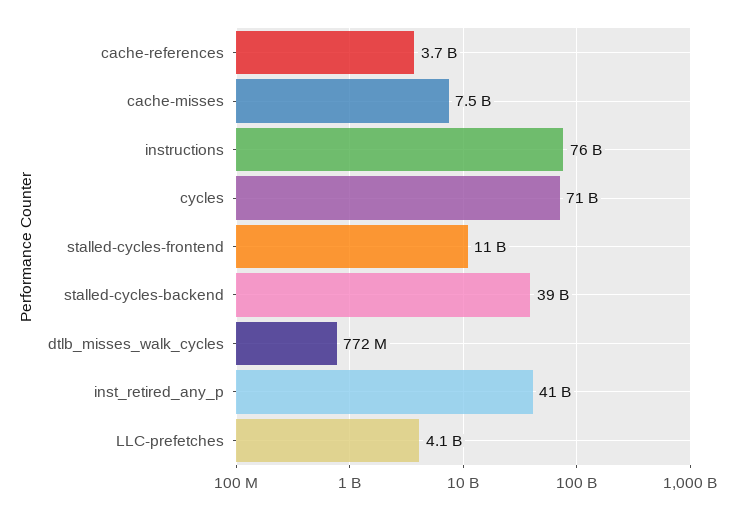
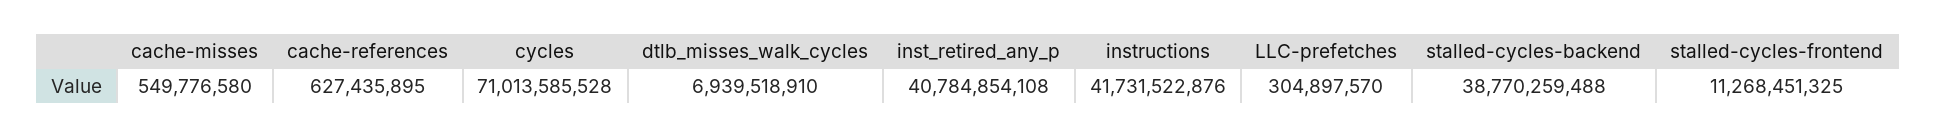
  {
-   "cache-references": 3700000000,
+   "cache-references": 627435895,
-   "cache-misses": 7500000000,
+   "cache-misses": 549776580,
-   "instructions": 76000000000,
+   "instructions": 41731522876,
    "cycles": 71013585528,
    "stalled-cycles-frontend": 11268451325,
    "stalled-cycles-backend": 38770259488,
-   "dtlb_misses_walk_cycles": 772000000,
+   "dtlb_misses_walk_cycles": 6939518910,
    "inst_retired_any_p": 40784854108,
-   "LLC-prefetches": 4100000000
+   "LLC-prefetches": 304897570
  }

